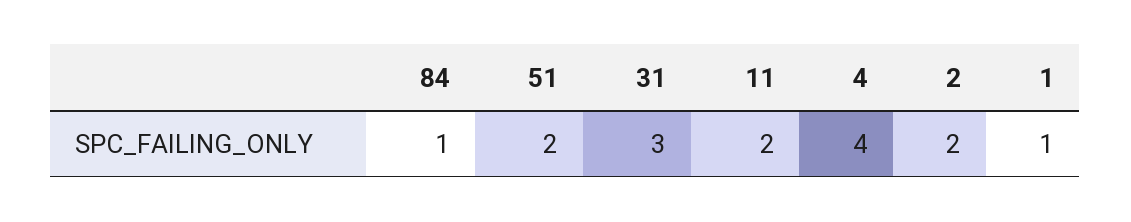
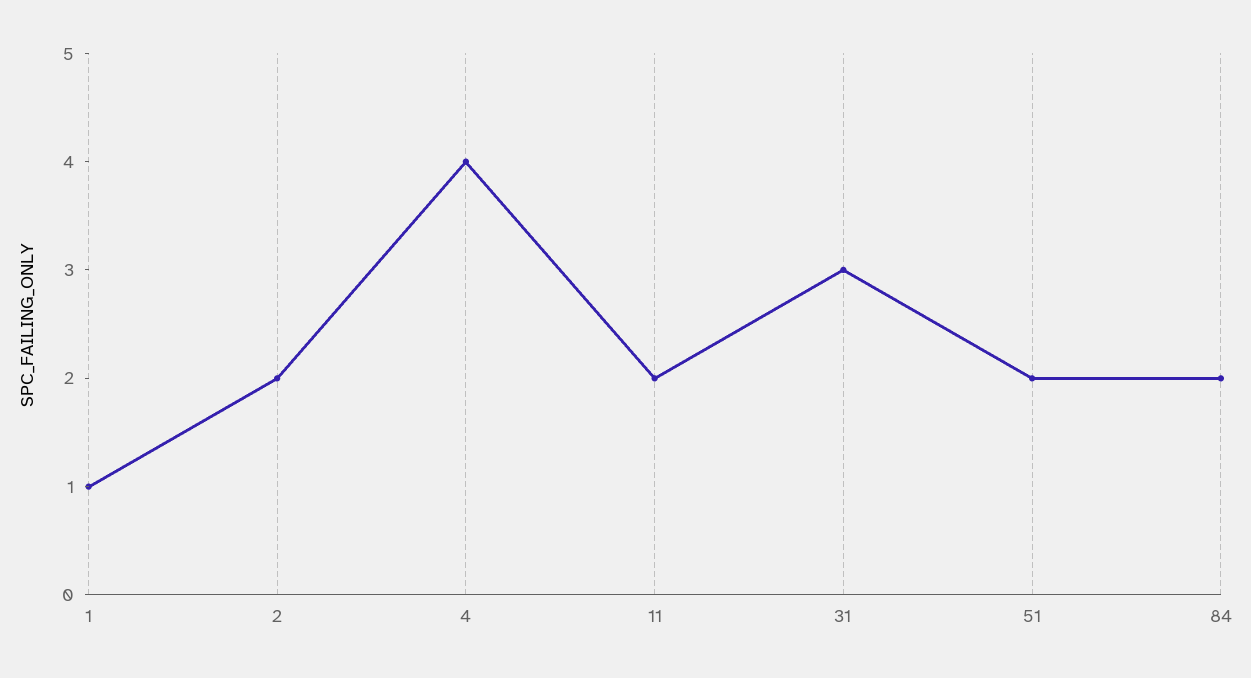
  {
-   "84": 1,
+   "84": 2,
    "51": 2,
    "31": 3,
    "11": 2,
    "4": 4,
    "2": 2,
    "1": 1
  }

